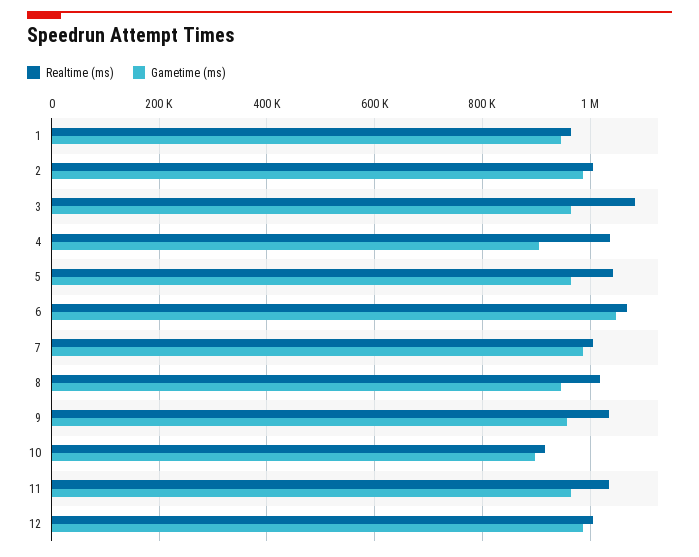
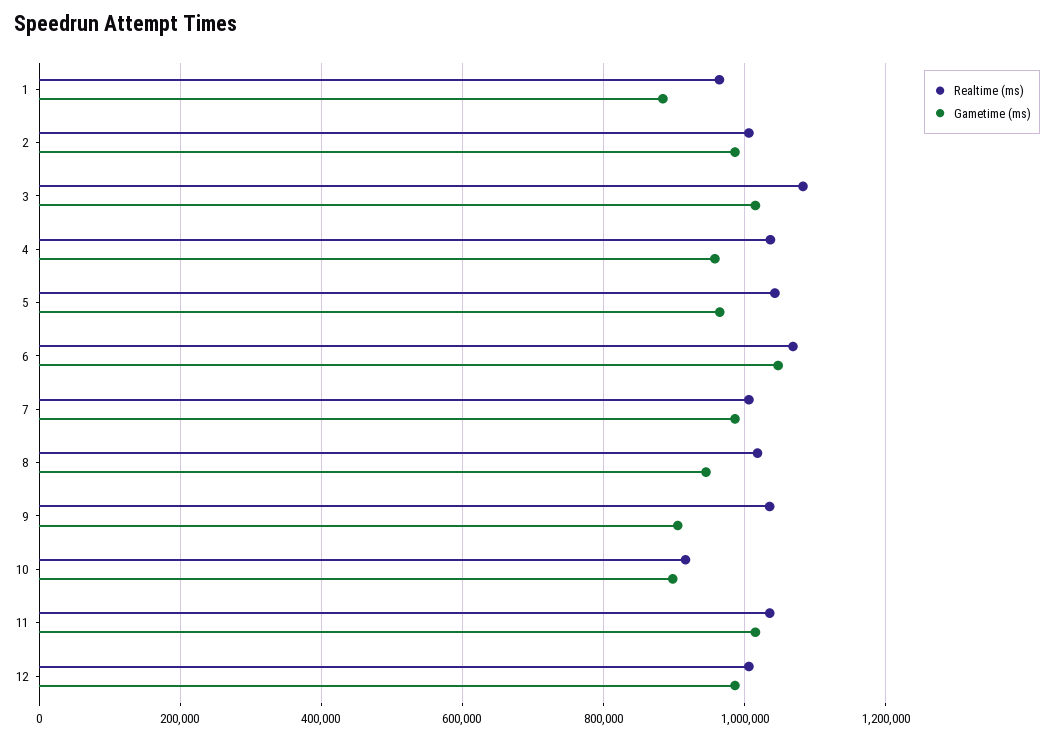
  {
    "Realtime (ms)": {
      "1": 960000,
      "2": 1000000,
      "3": 1080000,
      "4": 1040000,
      "5": 1040000,
      "6": 1060000,
      "7": 1000000,
      "8": 1020000,
      "9": 1040000,
      "10": 920000,
      "11": 1040000,
      "12": 1000000
    },
    "Gametime (ms)": {
-     "1": 940000,
+     "1": 880000,
      "2": 980000,
-     "3": 960000,
+     "3": 1020000,
-     "4": 900000,
+     "4": 960000,
      "5": 960000,
      "6": 1040000,
      "7": 980000,
      "8": 940000,
-     "9": 960000,
+     "9": 900000,
      "10": 900000,
-     "11": 960000,
+     "11": 1020000,
      "12": 980000
    }
  }

